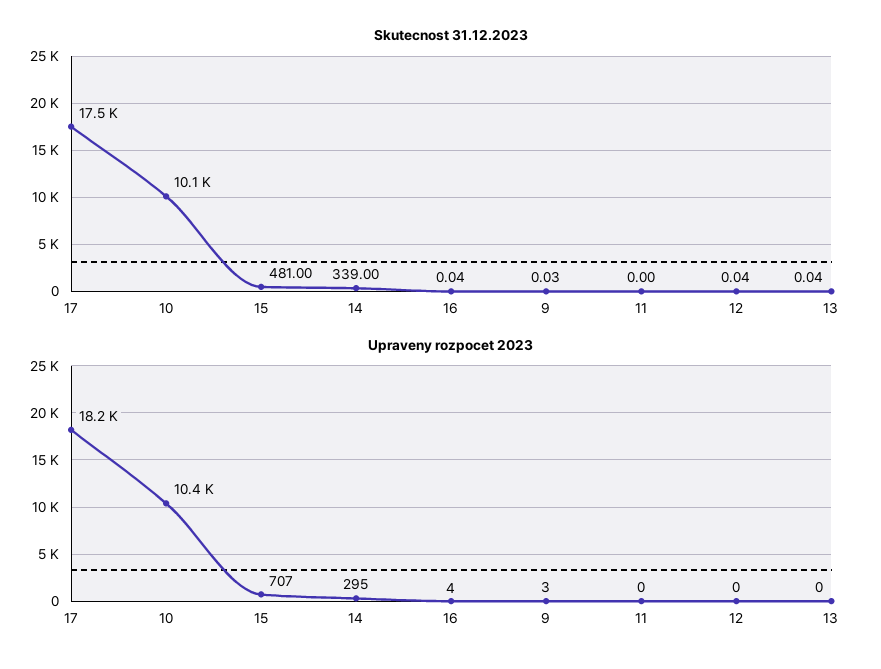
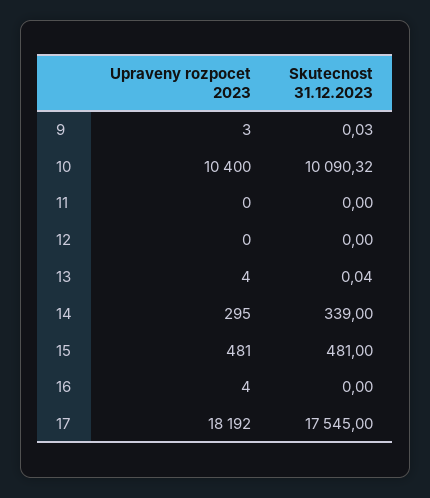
  {
    "Skutecnost 31.12.2023": {
      "17": 17545,
      "10": 10090.32,
      "15": 481,
      "14": 339,
-     "16": 0.04,
+     "16": 0,
      "9": 0.03,
      "11": 0,
-     "12": 0.04,
+     "12": 0,
      "13": 0.04
    },
    "Upraveny rozpocet 2023": {
      "17": 18192,
      "10": 10400,
-     "15": 707,
+     "15": 481,
      "14": 295,
      "16": 4,
      "9": 3,
      "11": 0,
      "12": 0,
-     "13": 0
+     "13": 4
    }
  }

